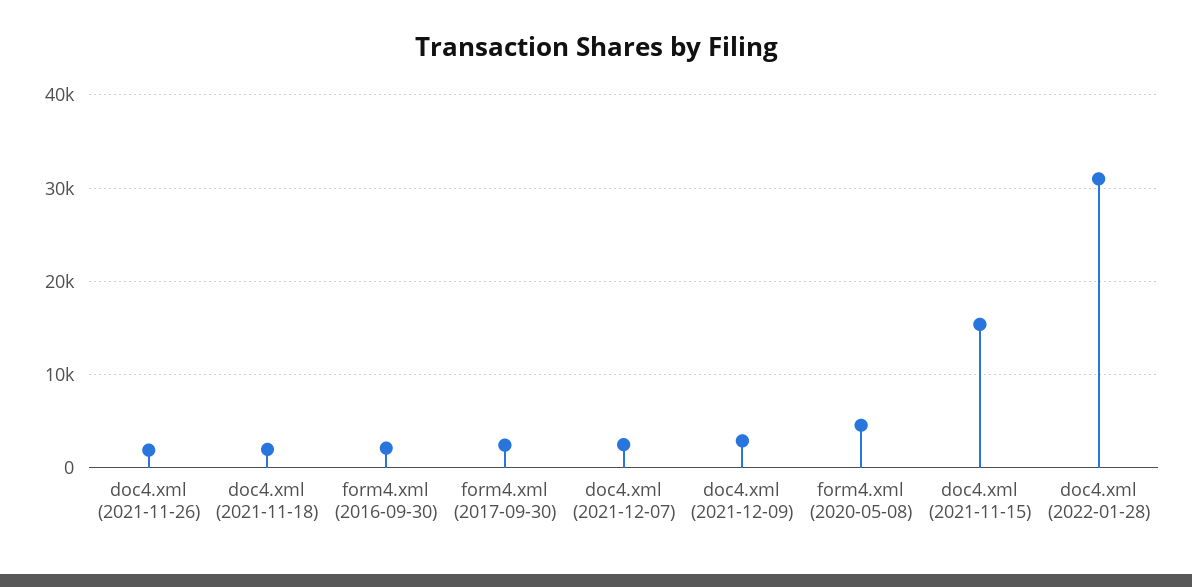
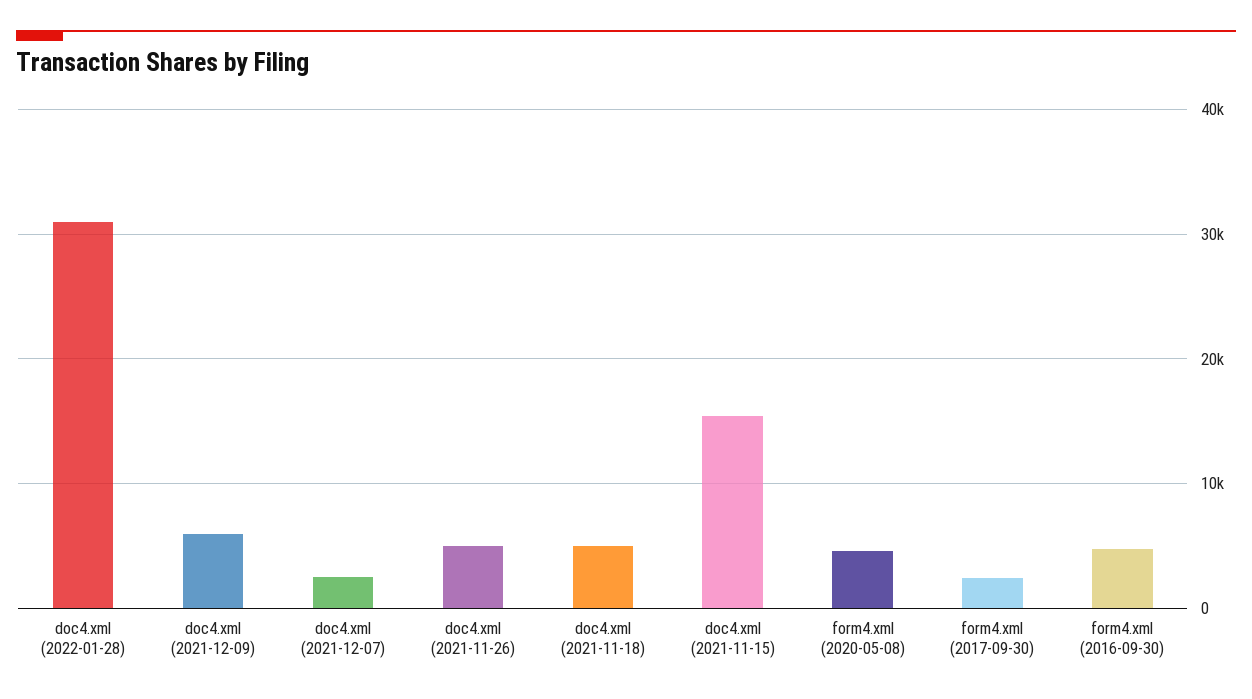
  {
-   "doc4.xml (2021-11-26)": 2000,
+   "doc4.xml (2021-11-26)": 5000,
-   "doc4.xml (2021-11-18)": 2000,
+   "doc4.xml (2021-11-18)": 5000,
-   "form4.xml (2016-09-30)": 2000,
+   "form4.xml (2016-09-30)": 5000,
    "form4.xml (2017-09-30)": 2000,
    "doc4.xml (2021-12-07)": 3000,
-   "doc4.xml (2021-12-09)": 3000,
+   "doc4.xml (2021-12-09)": 6000,
    "form4.xml (2020-05-08)": 5000,
    "doc4.xml (2021-11-15)": 15000,
    "doc4.xml (2022-01-28)": 31000
  }

